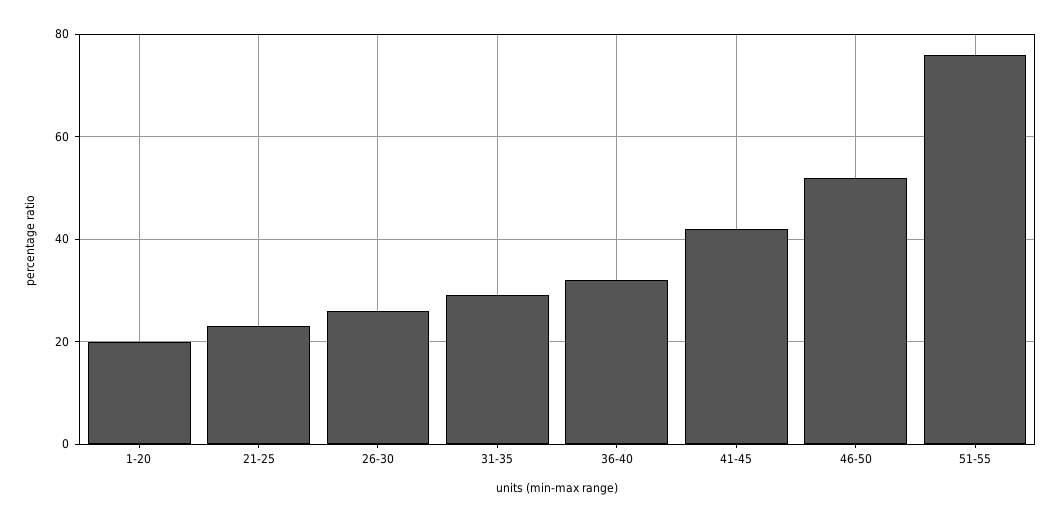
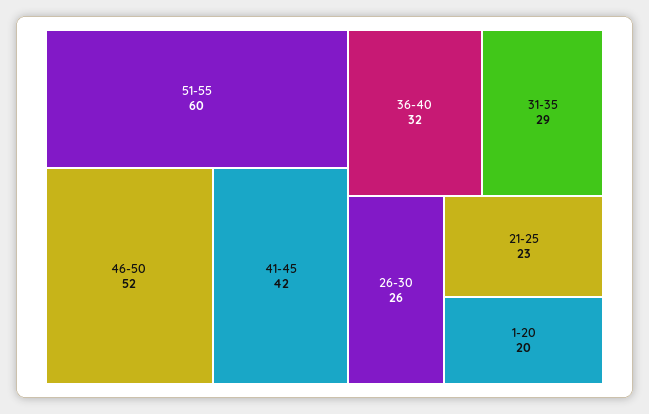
  {
    "1-20": 20,
    "21-25": 23,
    "26-30": 26,
    "31-35": 29,
    "36-40": 32,
    "41-45": 42,
    "46-50": 52,
-   "51-55": 75
+   "51-55": 60
  }

